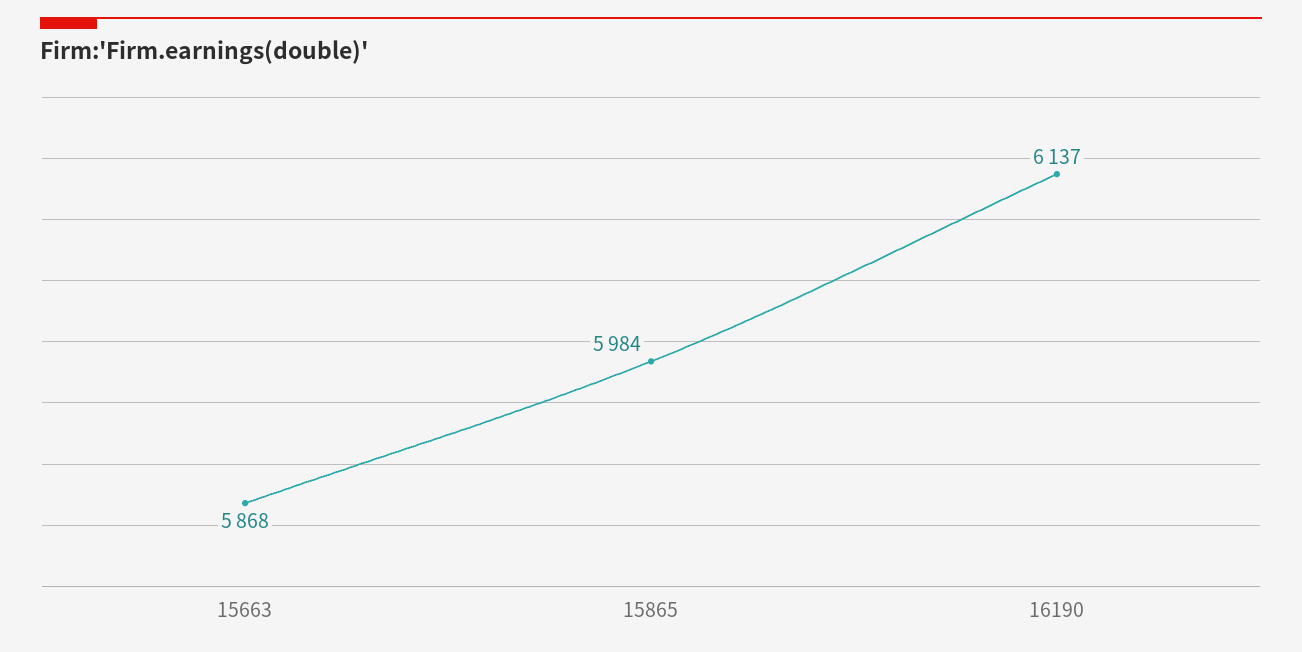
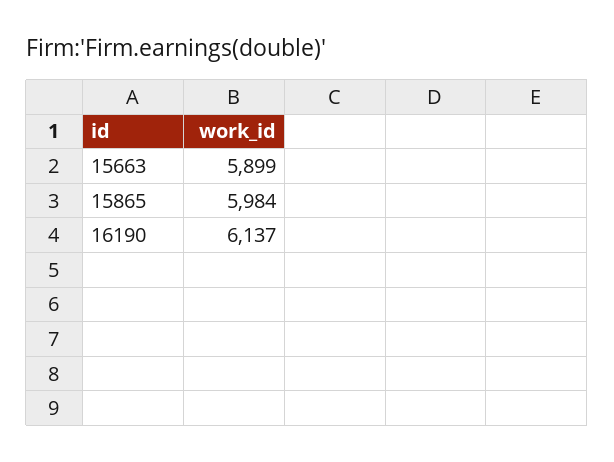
  {
-   "15663": 5868,
+   "15663": 5899,
    "15865": 5984,
    "16190": 6137
  }

